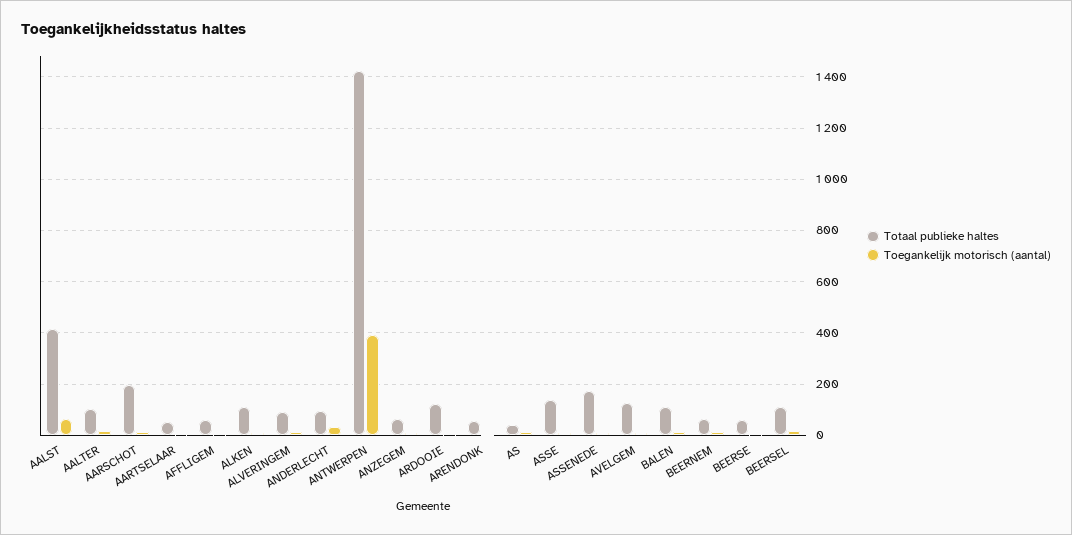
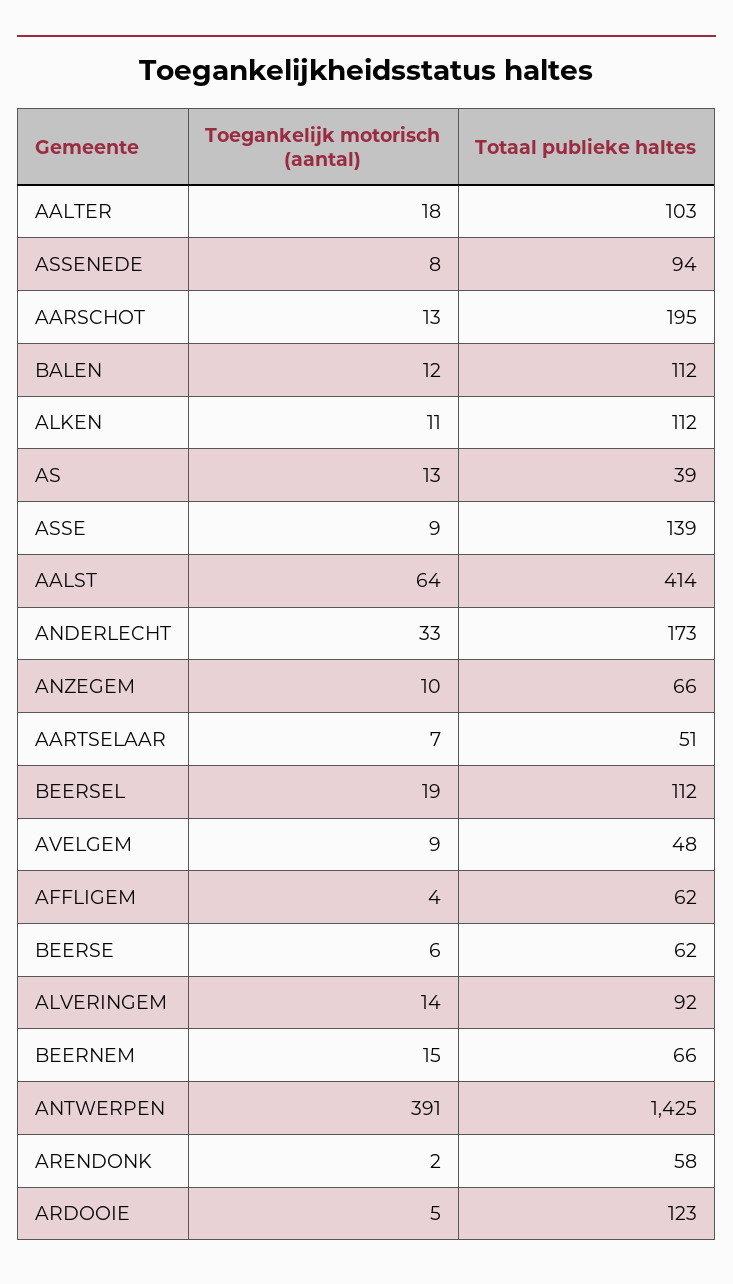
  {
    "Totaal publieke haltes": {
      "AALST": 414,
      "AALTER": 103,
      "AARSCHOT": 195,
      "AARTSELAAR": 51,
      "AFFLIGEM": 62,
      "ALKEN": 112,
      "ALVERINGEM": 92,
-     "ANDERLECHT": 100,
+     "ANDERLECHT": 173,
      "ANTWERPEN": 1425,
      "ANZEGEM": 66,
      "ARDOOIE": 123,
      "ARENDONK": 58,
      "AS": 39,
      "ASSE": 139,
-     "ASSENEDE": 175,
+     "ASSENEDE": 94,
-     "AVELGEM": 125,
+     "AVELGEM": 48,
      "BALEN": 112,
      "BEERNEM": 66,
      "BEERSE": 62,
      "BEERSEL": 112
    },
    "Toegankelijk motorisch (aantal)": {
      "AALST": 64,
      "AALTER": 18,
      "AARSCHOT": 13,
      "AARTSELAAR": 7,
      "AFFLIGEM": 4,
      "ALKEN": 11,
      "ALVERINGEM": 14,
      "ANDERLECHT": 33,
      "ANTWERPEN": 391,
      "ANZEGEM": 10,
      "ARDOOIE": 5,
      "ARENDONK": 2,
      "AS": 13,
      "ASSE": 9,
      "ASSENEDE": 8,
      "AVELGEM": 9,
      "BALEN": 12,
      "BEERNEM": 15,
      "BEERSE": 6,
      "BEERSEL": 19
    }
  }

